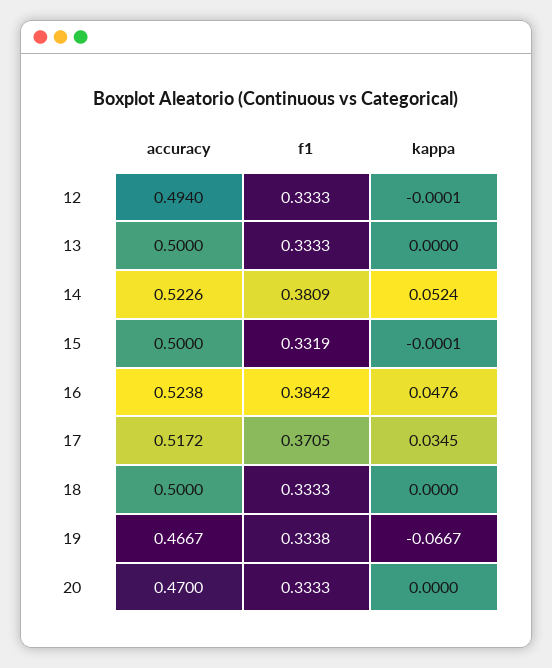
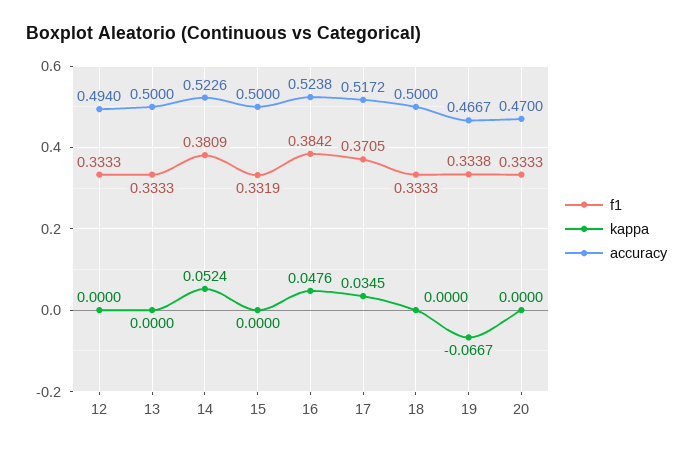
  {
    "accuracy": {
      "12": 0.494,
      "13": 0.5,
      "14": 0.5226,
      "15": 0.5,
      "16": 0.5238,
      "17": 0.5172,
      "18": 0.5,
      "19": 0.4667,
      "20": 0.47
    },
    "f1": {
      "12": 0.3333,
      "13": 0.3333,
      "14": 0.3809,
      "15": 0.3319,
      "16": 0.3842,
      "17": 0.3705,
      "18": 0.3333,
      "19": 0.3338,
      "20": 0.3333
    },
    "kappa": {
-     "12": -0.0001,
+     "12": 0,
      "13": 0,
      "14": 0.0524,
-     "15": -0.0001,
+     "15": 0,
      "16": 0.0476,
      "17": 0.0345,
      "18": 0,
      "19": -0.0667,
      "20": 0
    }
  }

